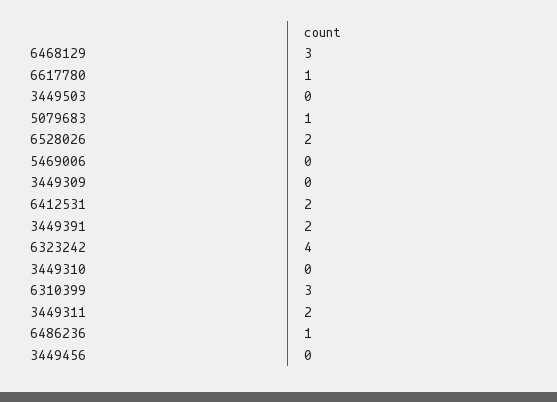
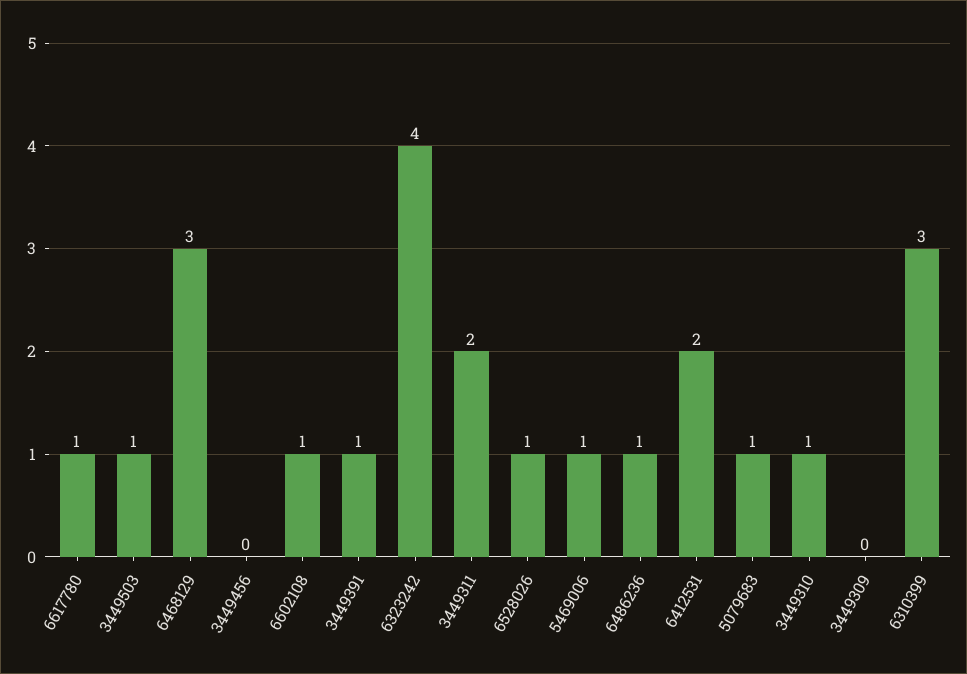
  {
    "6468129": 3,
    "6617780": 1,
-   "3449503": 0,
+   "3449503": 1,
    "5079683": 1,
-   "6528026": 2,
+   "6528026": 1,
-   "5469006": 0,
+   "5469006": 1,
    "3449309": 0,
    "6412531": 2,
-   "3449391": 2,
+   "3449391": 1,
    "6323242": 4,
-   "3449310": 0,
+   "3449310": 1,
    "6310399": 3,
    "3449311": 2,
    "6486236": 1,
-   "3449456": 0
+   "3449456": 0,
+   "6602108": 1
  }

